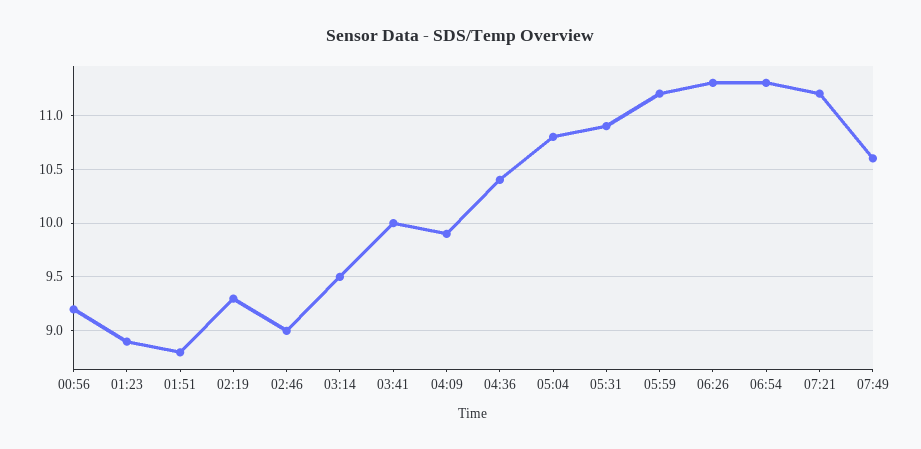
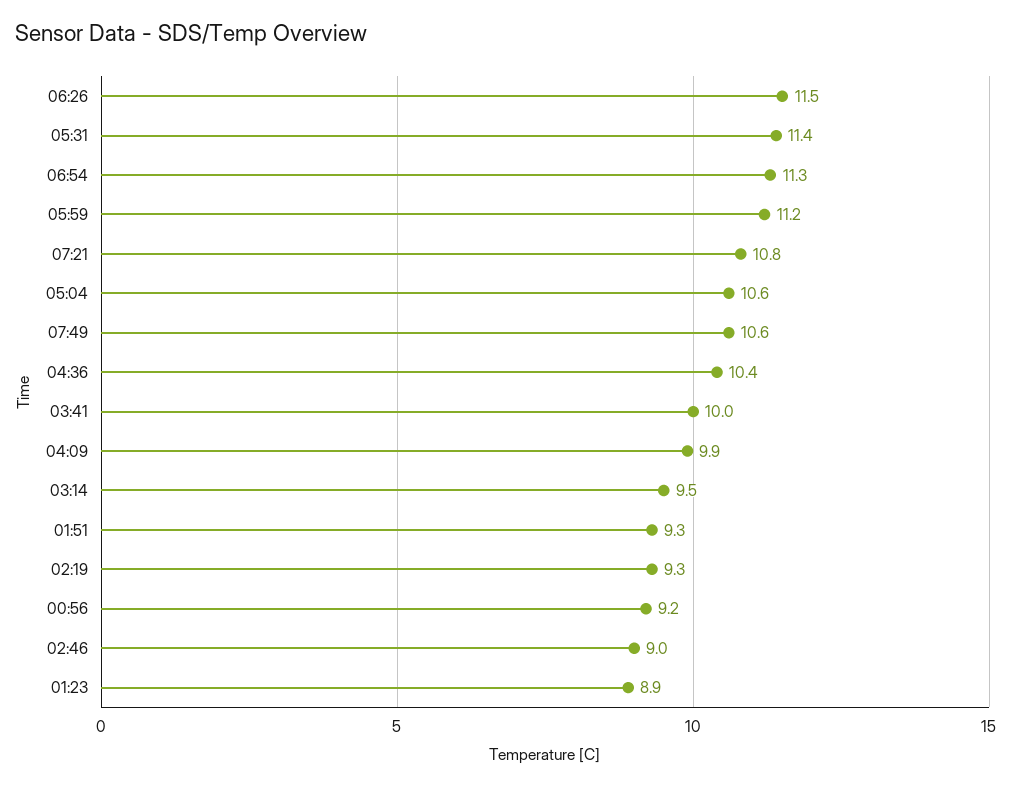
  {
    "00:56": 9.2,
    "01:23": 8.9,
-   "01:51": 8.8,
+   "01:51": 9.3,
    "02:19": 9.3,
    "02:46": 9,
    "03:14": 9.5,
    "03:41": 10,
    "04:09": 9.9,
    "04:36": 10.4,
-   "05:04": 10.8,
+   "05:04": 10.6,
-   "05:31": 10.9,
+   "05:31": 11.4,
    "05:59": 11.2,
-   "06:26": 11.3,
+   "06:26": 11.5,
    "06:54": 11.3,
-   "07:21": 11.2,
+   "07:21": 10.8,
    "07:49": 10.6
  }

